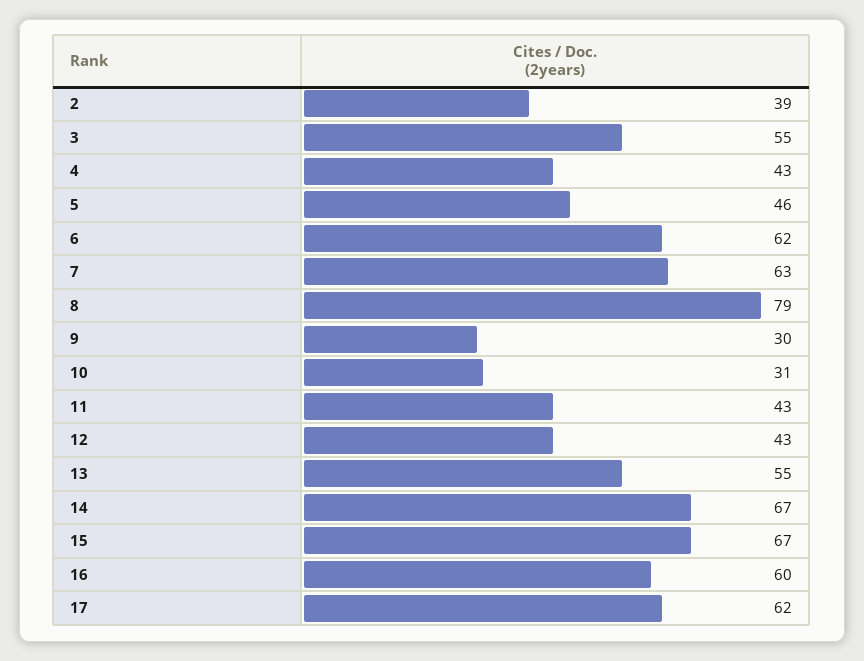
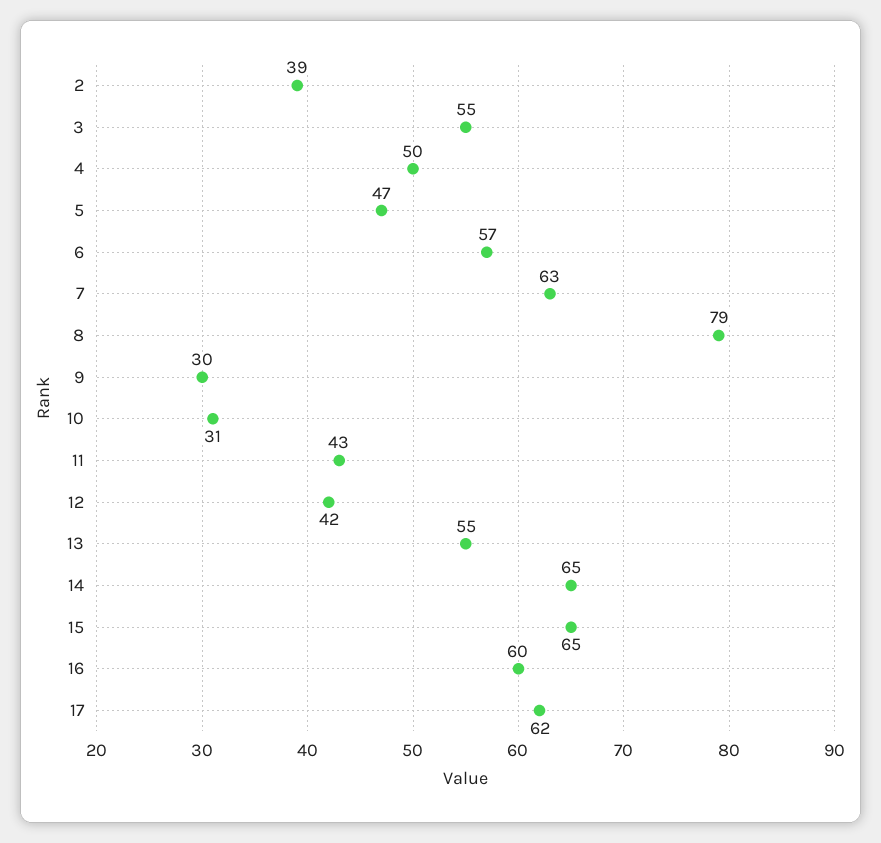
  {
    "2": 39,
    "3": 55,
-   "4": 43,
+   "4": 50,
-   "5": 46,
+   "5": 47,
-   "6": 62,
+   "6": 57,
    "7": 63,
    "8": 79,
    "9": 30,
    "10": 31,
    "11": 43,
-   "12": 43,
+   "12": 42,
    "13": 55,
-   "14": 67,
+   "14": 65,
-   "15": 67,
+   "15": 65,
    "16": 60,
    "17": 62
  }

